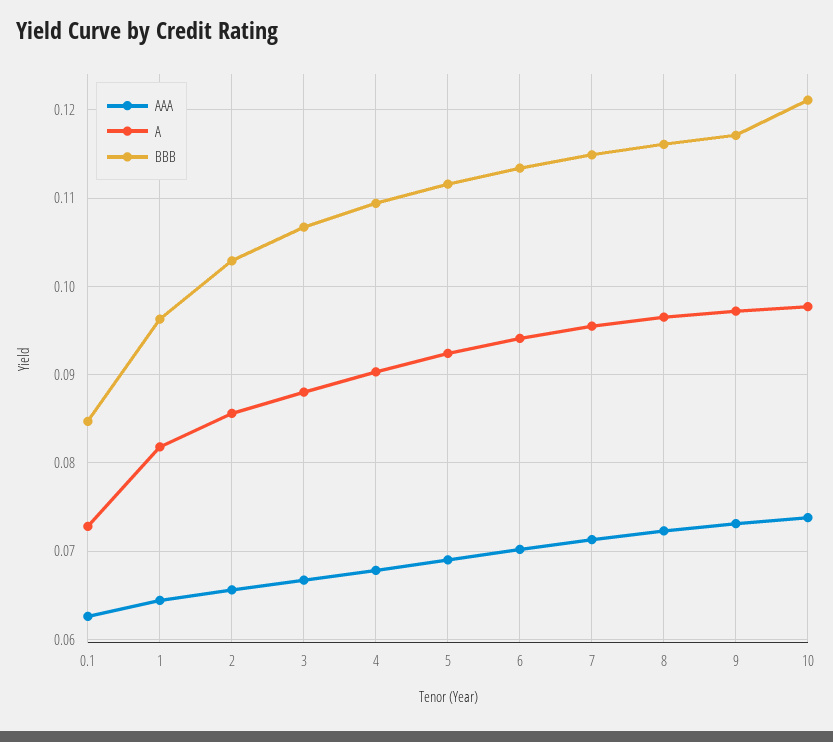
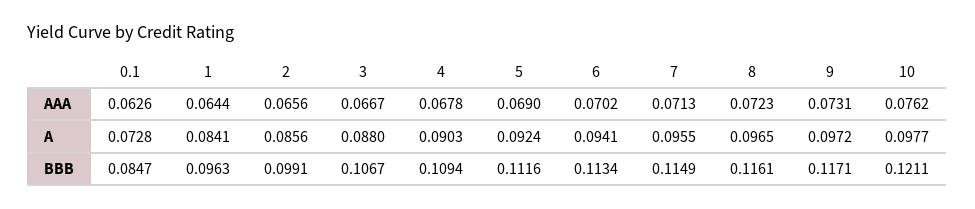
  {
    "AAA": {
      "0.1": 0.0626,
      "1": 0.0644,
      "2": 0.0656,
      "3": 0.0667,
      "4": 0.0678,
      "5": 0.069,
      "6": 0.0702,
      "7": 0.0713,
      "8": 0.0723,
      "9": 0.0731,
-     "10": 0.074
+     "10": 0.0762
    },
    "A": {
      "0.1": 0.0728,
-     "1": 0.082,
+     "1": 0.0841,
      "2": 0.0856,
      "3": 0.088,
      "4": 0.0903,
      "5": 0.0924,
      "6": 0.0941,
      "7": 0.0955,
      "8": 0.0965,
      "9": 0.0972,
      "10": 0.0977
    },
    "BBB": {
      "0.1": 0.0847,
      "1": 0.0963,
-     "2": 0.103,
+     "2": 0.0991,
      "3": 0.1067,
      "4": 0.1094,
      "5": 0.1116,
      "6": 0.1134,
      "7": 0.1149,
      "8": 0.1161,
      "9": 0.1171,
      "10": 0.1211
    }
  }

